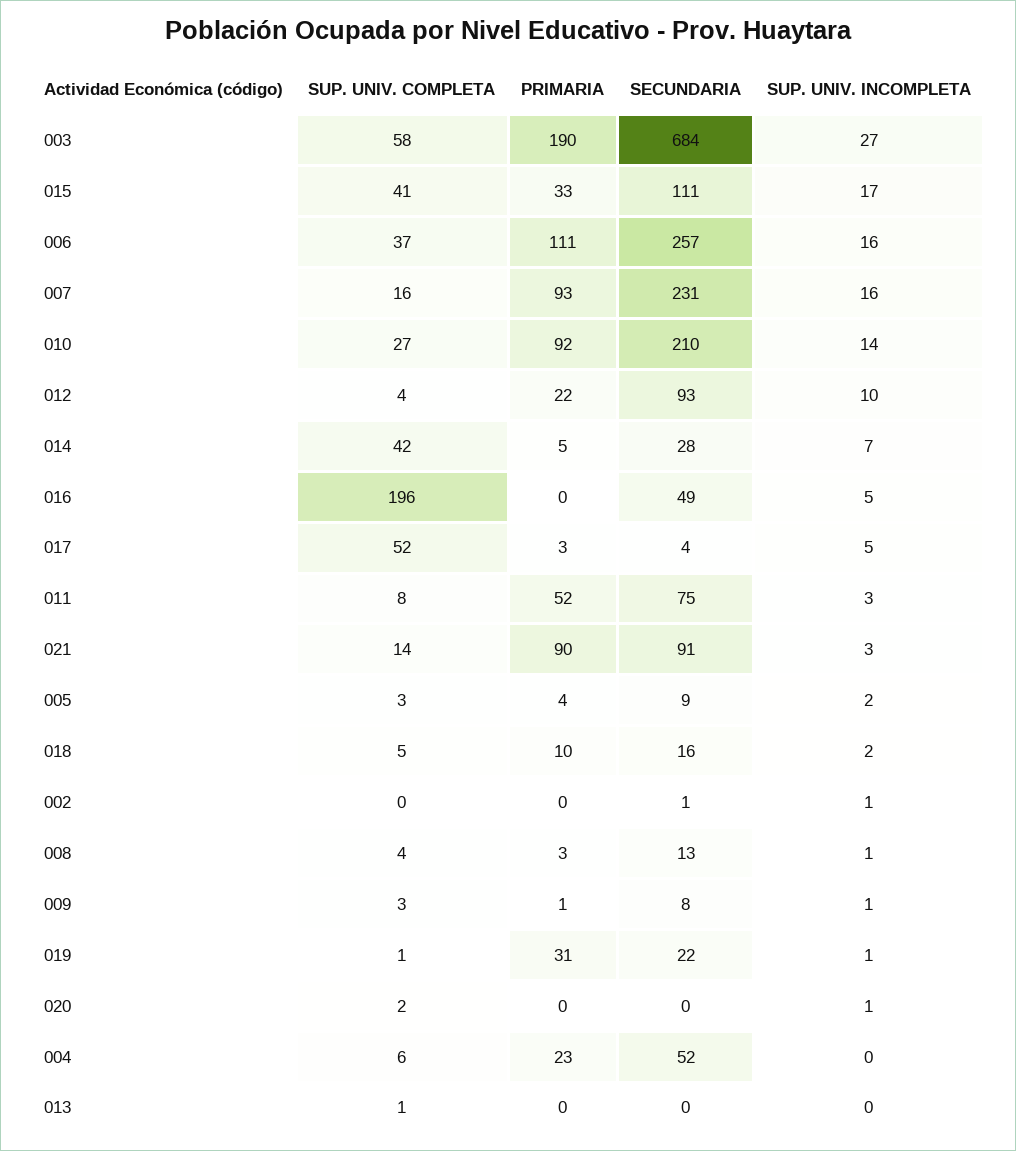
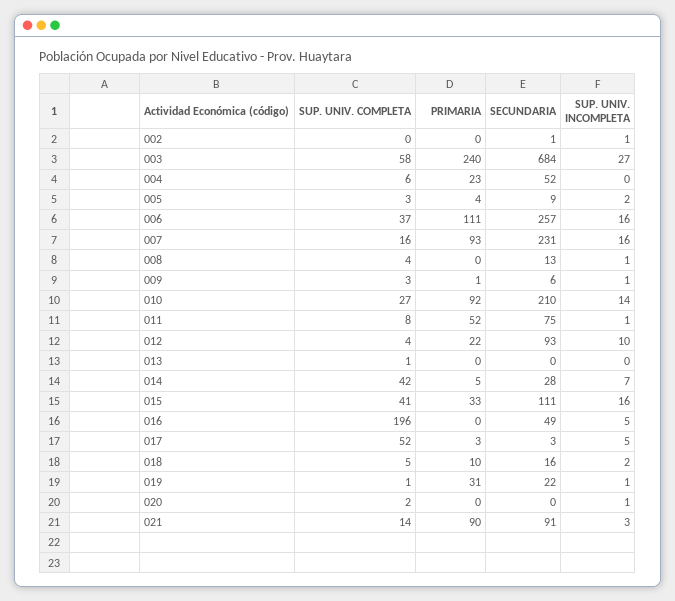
  {
    "SUP. UNIV. COMPLETA": {
      "003": 58,
      "015": 41,
      "006": 37,
      "007": 16,
      "010": 27,
      "012": 4,
      "014": 42,
      "016": 196,
      "017": 52,
      "011": 8,
      "021": 14,
      "005": 3,
      "018": 5,
      "002": 0,
      "008": 4,
      "009": 3,
      "019": 1,
      "020": 2,
      "004": 6,
      "013": 1
    },
    "PRIMARIA": {
-     "003": 190,
+     "003": 240,
      "015": 33,
      "006": 111,
      "007": 93,
      "010": 92,
      "012": 22,
      "014": 5,
      "016": 0,
      "017": 3,
      "011": 52,
      "021": 90,
      "005": 4,
      "018": 10,
      "002": 0,
-     "008": 3,
+     "008": 0,
      "009": 1,
      "019": 31,
      "020": 0,
      "004": 23,
      "013": 0
    },
    "SECUNDARIA": {
      "003": 684,
      "015": 111,
      "006": 257,
      "007": 231,
      "010": 210,
      "012": 93,
      "014": 28,
      "016": 49,
-     "017": 4,
+     "017": 3,
      "011": 75,
      "021": 91,
      "005": 9,
      "018": 16,
      "002": 1,
      "008": 13,
-     "009": 8,
+     "009": 6,
      "019": 22,
      "020": 0,
      "004": 52,
      "013": 0
    },
    "SUP. UNIV. INCOMPLETA": {
      "003": 27,
-     "015": 17,
+     "015": 16,
      "006": 16,
      "007": 16,
      "010": 14,
      "012": 10,
      "014": 7,
      "016": 5,
      "017": 5,
-     "011": 3,
+     "011": 1,
      "021": 3,
      "005": 2,
      "018": 2,
      "002": 1,
      "008": 1,
      "009": 1,
      "019": 1,
      "020": 1,
      "004": 0,
      "013": 0
    }
  }

